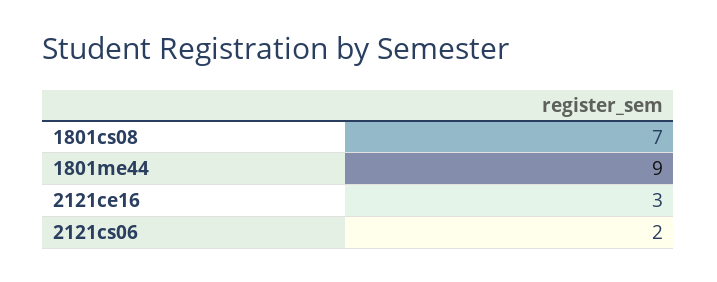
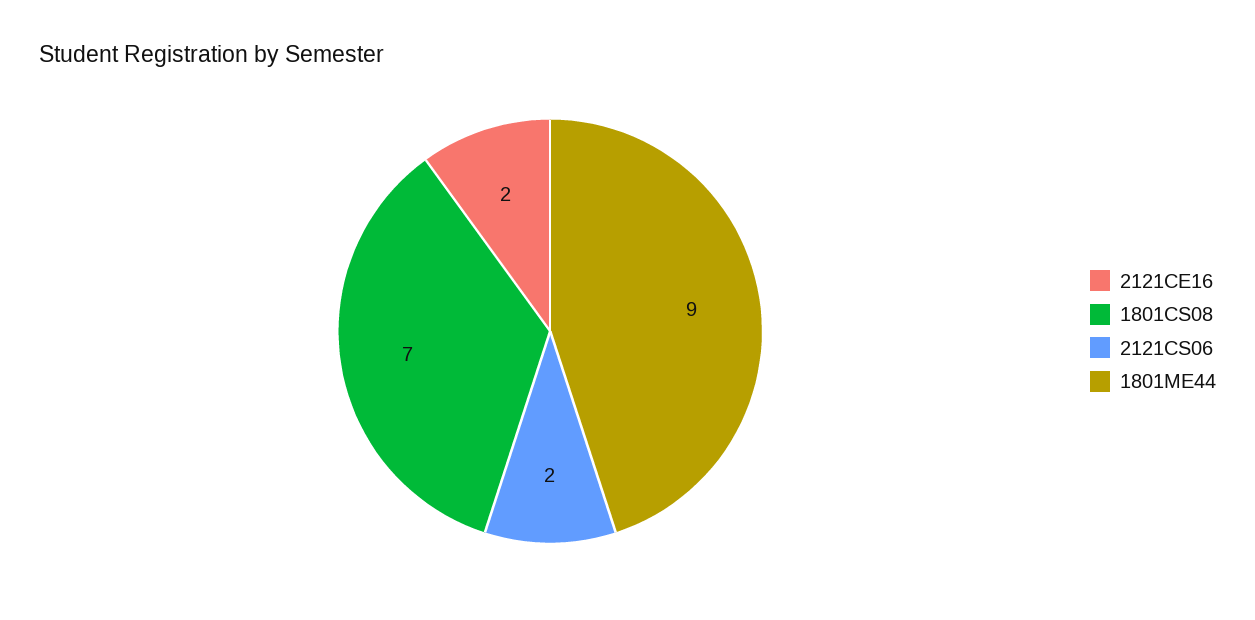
  {
    "1801cs08": 7,
    "1801me44": 9,
-   "2121ce16": 3,
+   "2121ce16": 2,
    "2121cs06": 2
  }

